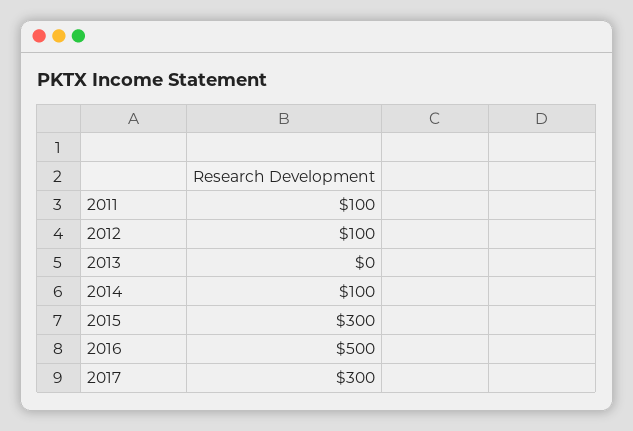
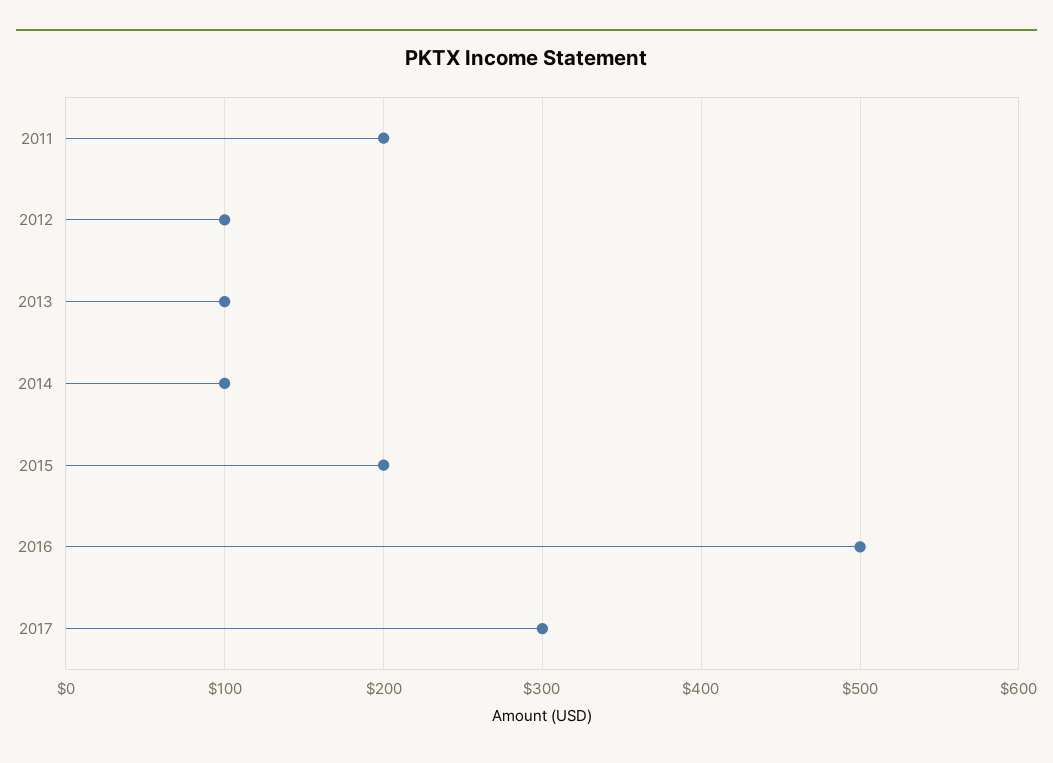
  {
-   "2011": 100,
+   "2011": 200,
    "2012": 100,
-   "2013": 0,
+   "2013": 100,
    "2014": 100,
-   "2015": 300,
+   "2015": 200,
    "2016": 500,
    "2017": 300
  }

